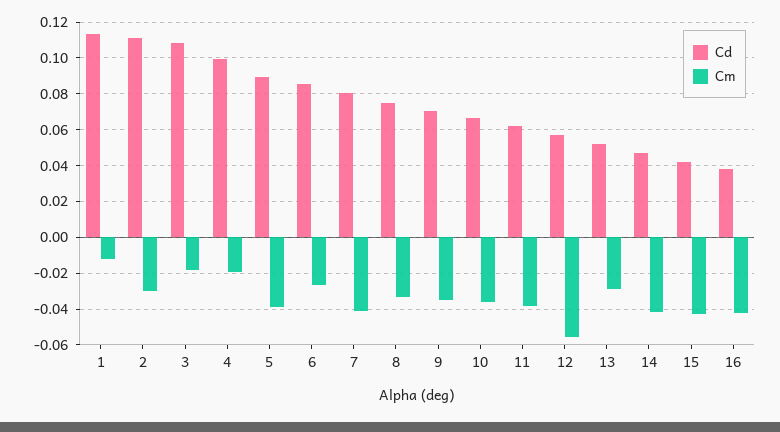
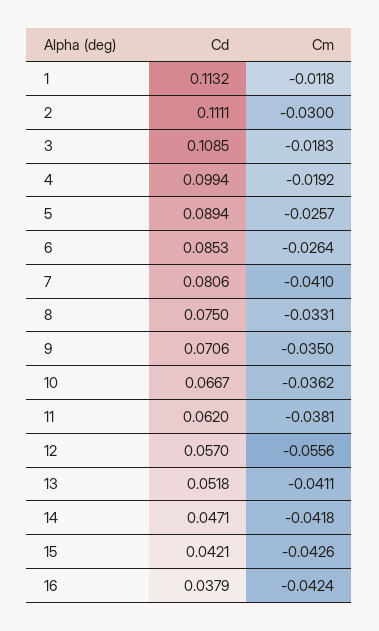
  {
    "Cd": {
      "1": 0.1132,
      "2": 0.1111,
      "3": 0.1085,
      "4": 0.0994,
      "5": 0.0894,
      "6": 0.0853,
      "7": 0.0806,
      "8": 0.075,
      "9": 0.0706,
      "10": 0.0667,
      "11": 0.062,
      "12": 0.057,
      "13": 0.0518,
      "14": 0.0471,
      "15": 0.0421,
      "16": 0.0379
    },
    "Cm": {
      "1": -0.0118,
      "2": -0.03,
      "3": -0.0183,
      "4": -0.0192,
-     "5": -0.04,
+     "5": -0.0257,
      "6": -0.0264,
      "7": -0.041,
      "8": -0.0331,
      "9": -0.035,
      "10": -0.0362,
      "11": -0.0381,
      "12": -0.0556,
-     "13": -0.03,
+     "13": -0.0411,
      "14": -0.0418,
      "15": -0.0426,
      "16": -0.0424
    }
  }

